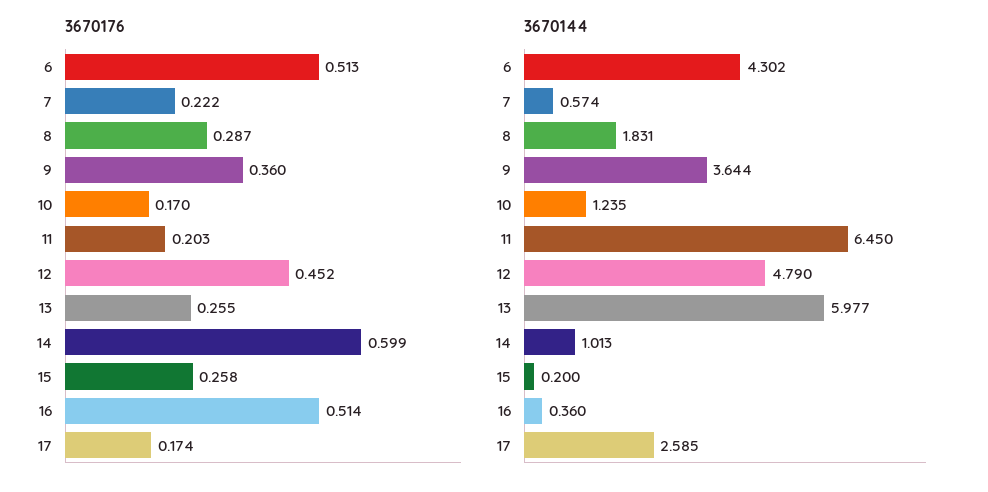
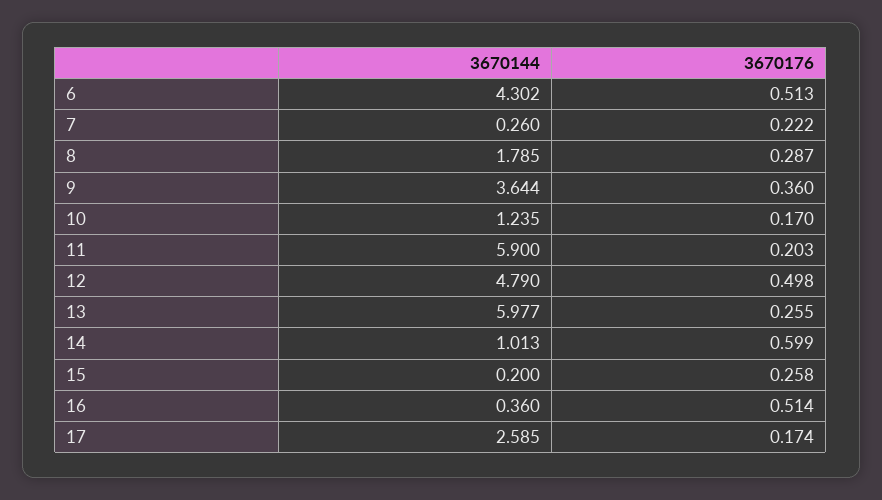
  {
    "3670176": {
      "6": 0.513,
      "7": 0.222,
      "8": 0.287,
      "9": 0.36,
      "10": 0.17,
      "11": 0.203,
-     "12": 0.452,
+     "12": 0.498,
      "13": 0.255,
      "14": 0.599,
      "15": 0.258,
      "16": 0.514,
      "17": 0.174
    },
    "3670144": {
      "6": 4.302,
-     "7": 0.574,
+     "7": 0.26,
-     "8": 1.831,
+     "8": 1.785,
      "9": 3.644,
      "10": 1.235,
-     "11": 6.45,
+     "11": 5.9,
      "12": 4.79,
      "13": 5.977,
      "14": 1.013,
      "15": 0.2,
      "16": 0.36,
      "17": 2.585
    }
  }

